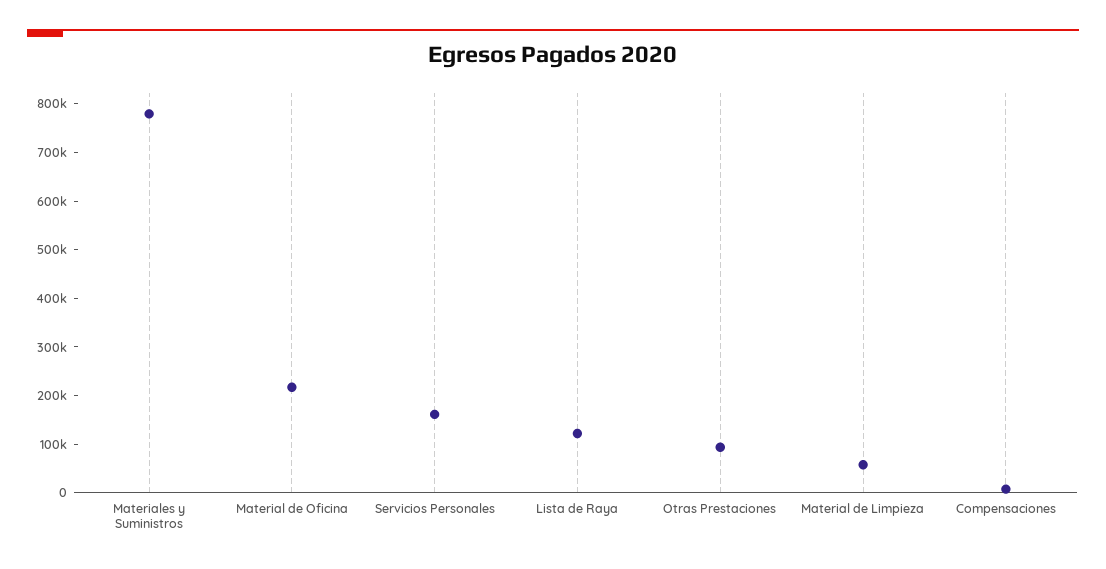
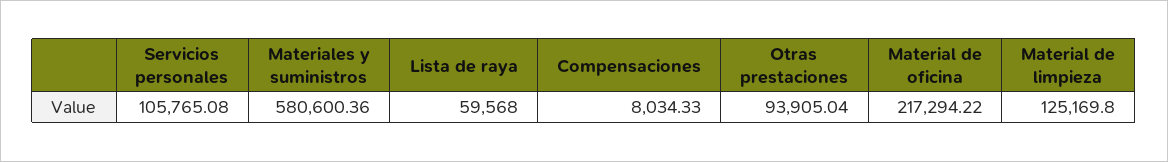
  {
-   "Materiales y Suministros": 780000,
+   "Materiales y Suministros": 580600.36,
    "Material de Oficina": 217294.22,
-   "Servicios Personales": 160000,
+   "Servicios Personales": 105765.08,
-   "Lista de Raya": 120000,
+   "Lista de Raya": 59568,
    "Otras Prestaciones": 93905.04,
-   "Material de Limpieza": 60000,
+   "Material de Limpieza": 125169.8,
    "Compensaciones": 8034.33
  }

